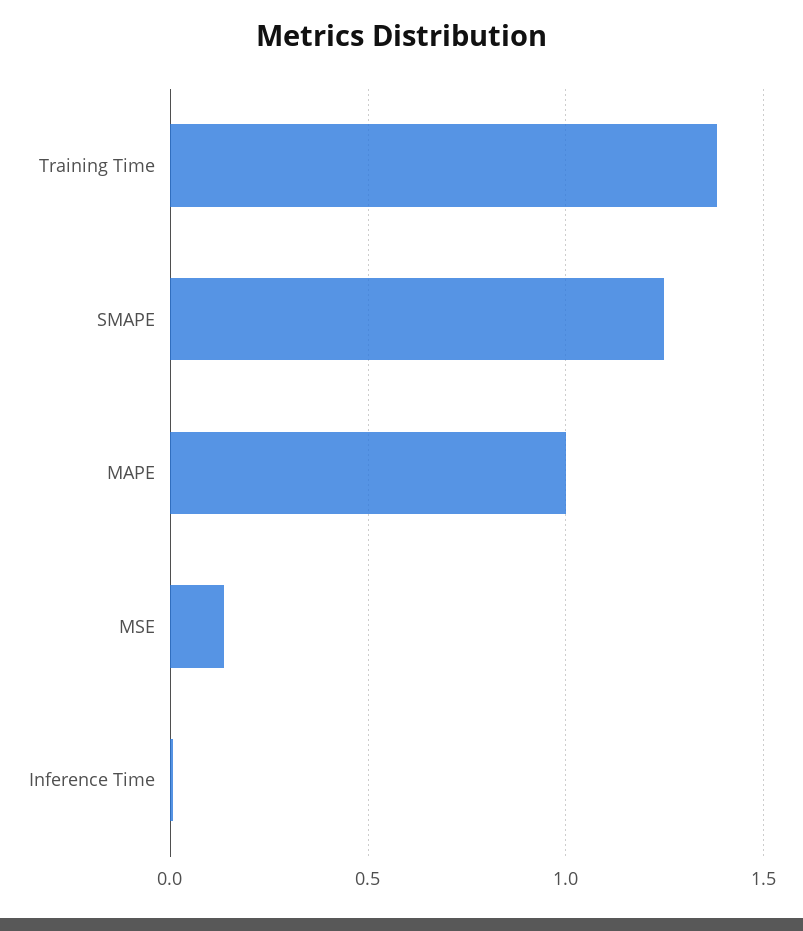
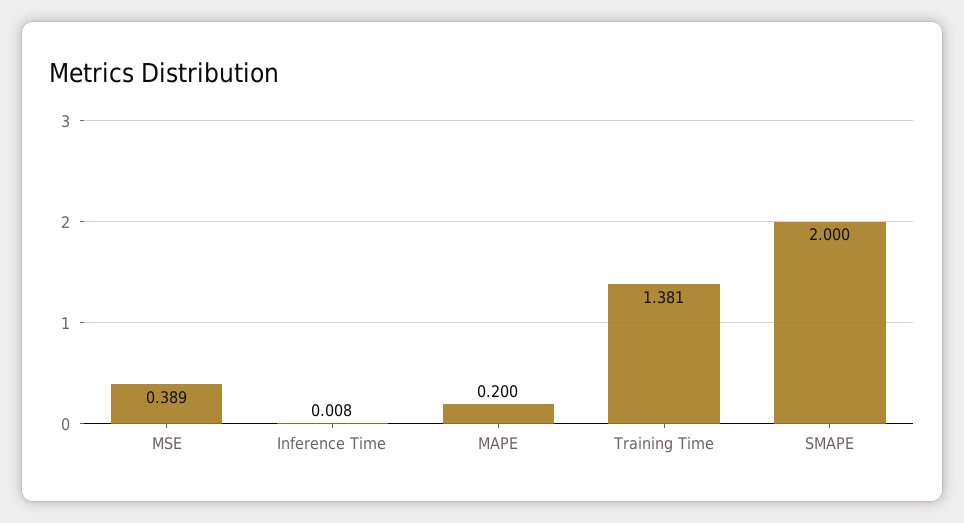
  {
    "Training Time": 1.381,
-   "SMAPE": 1.25,
+   "SMAPE": 2,
-   "MAPE": 1,
+   "MAPE": 0.2,
-   "MSE": 0.15,
+   "MSE": 0.389,
    "Inference Time": 0.008
  }

